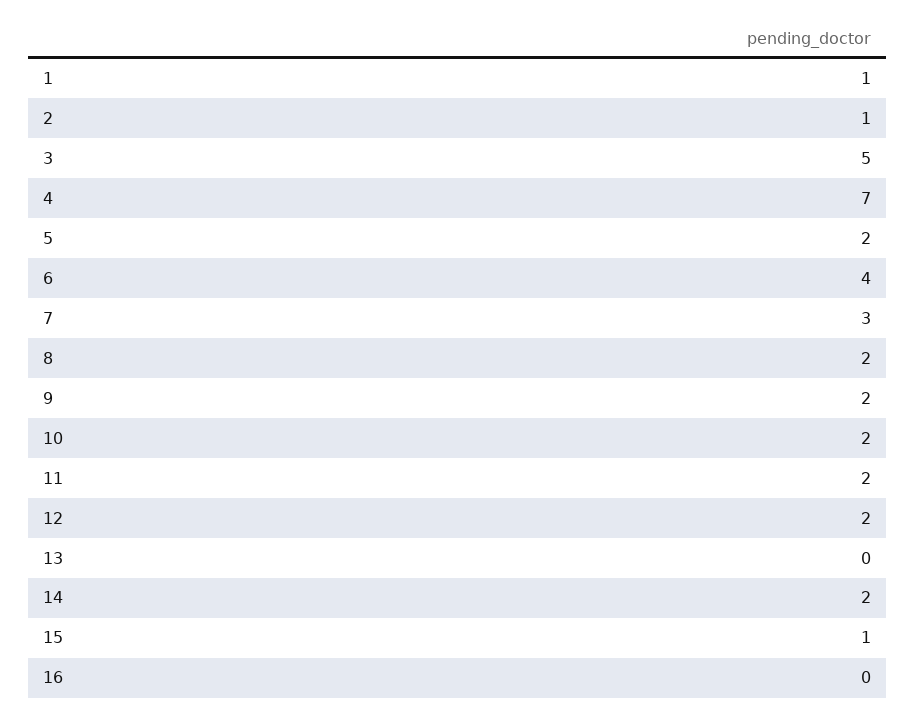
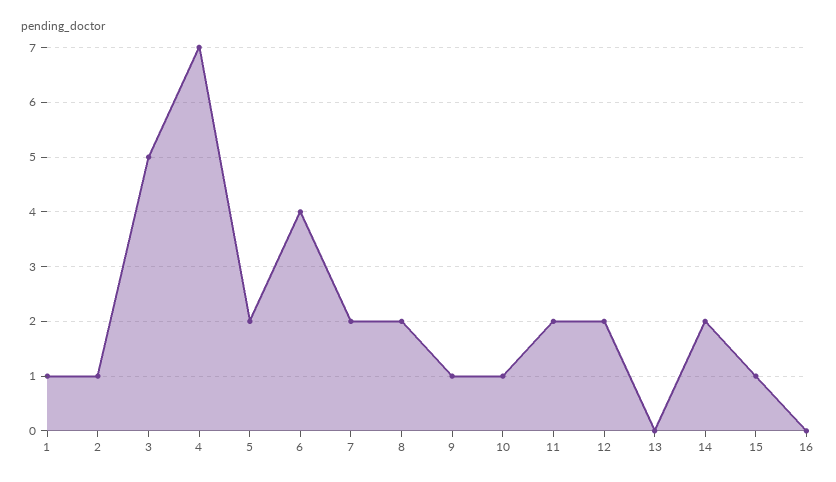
  {
    "1": 1,
    "2": 1,
    "3": 5,
    "4": 7,
    "5": 2,
    "6": 4,
-   "7": 3,
+   "7": 2,
    "8": 2,
-   "9": 2,
+   "9": 1,
-   "10": 2,
+   "10": 1,
    "11": 2,
    "12": 2,
    "13": 0,
    "14": 2,
    "15": 1,
    "16": 0
  }

